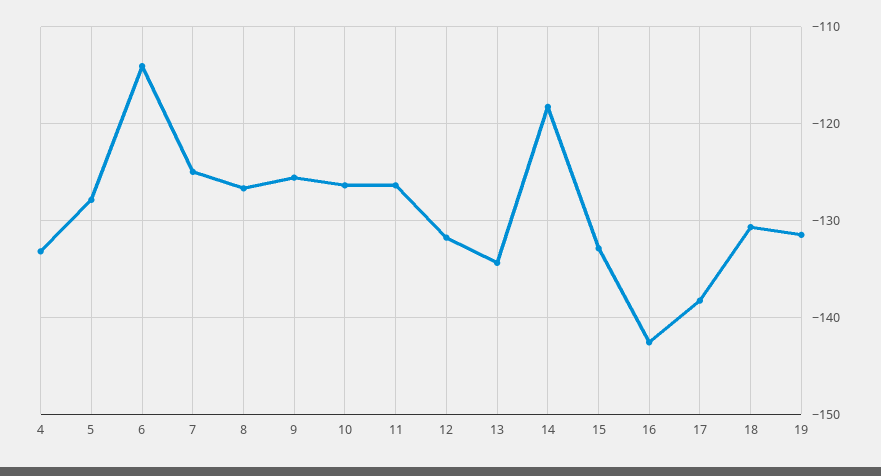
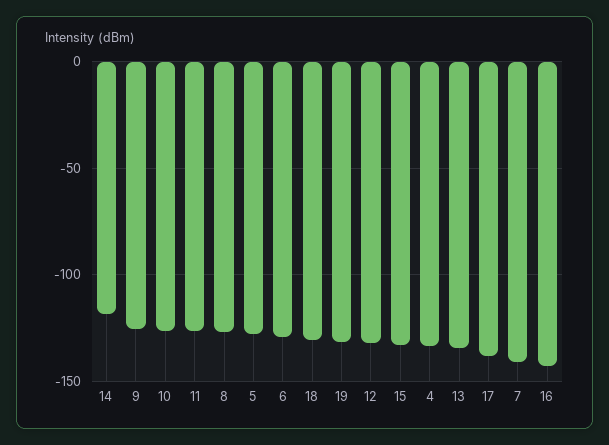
  {
    "4": -133,
    "5": -128,
-   "6": -114,
+   "6": -130,
-   "7": -125,
+   "7": -140,
    "8": -127,
    "9": -126,
    "10": -126,
    "11": -126,
    "12": -132,
    "13": -134,
    "14": -118,
    "15": -133,
    "16": -143,
    "17": -138,
    "18": -131,
    "19": -132
  }

